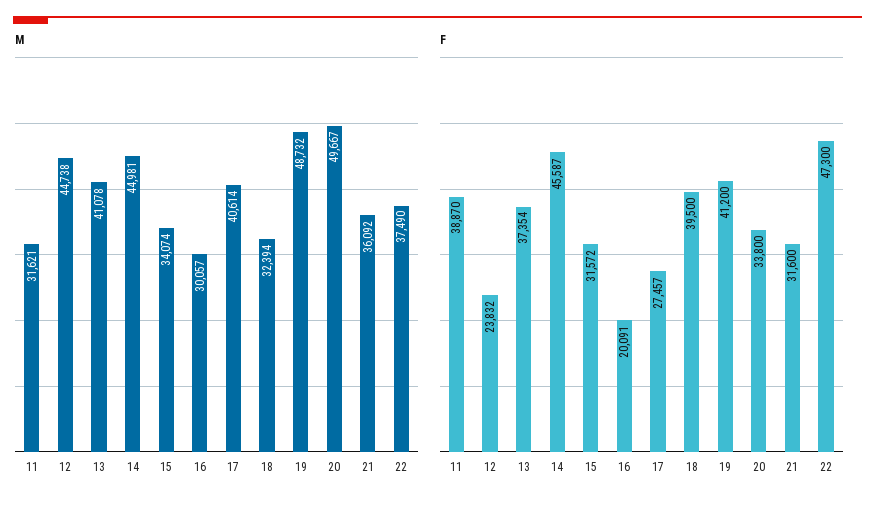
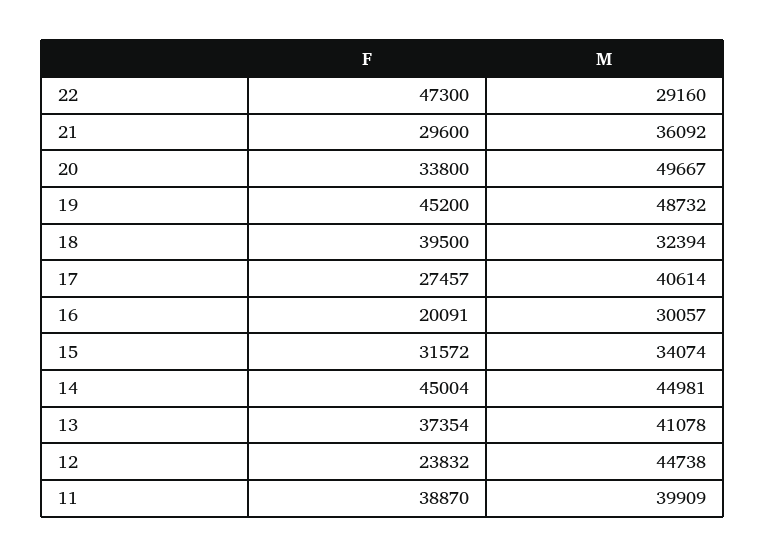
  {
    "M": {
-     "11": 31621,
+     "11": 39909,
      "12": 44738,
      "13": 41078,
      "14": 44981,
      "15": 34074,
      "16": 30057,
      "17": 40614,
      "18": 32394,
      "19": 48732,
      "20": 49667,
      "21": 36092,
-     "22": 37490
+     "22": 29160
    },
    "F": {
      "11": 38870,
      "12": 23832,
      "13": 37354,
-     "14": 45587,
+     "14": 45004,
      "15": 31572,
      "16": 20091,
      "17": 27457,
      "18": 39500,
-     "19": 41200,
+     "19": 45200,
      "20": 33800,
-     "21": 31600,
+     "21": 29600,
      "22": 47300
    }
  }

